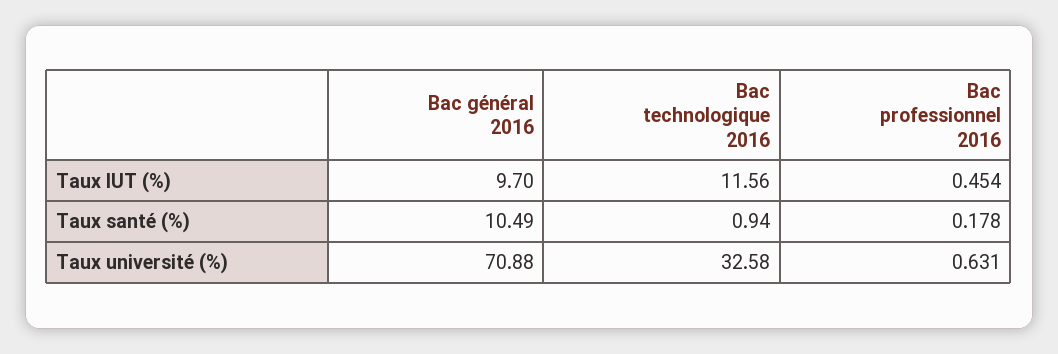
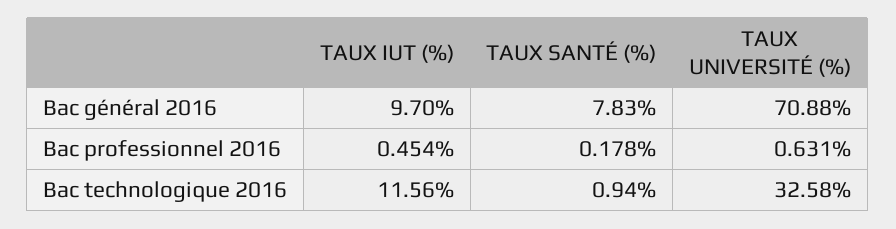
  {
    "Bac général 2016": {
      "Taux IUT (%)": 9.7,
-     "Taux santé (%)": 10.49,
+     "Taux santé (%)": 7.83,
      "Taux université (%)": 70.88
    },
    "Bac technologique 2016": {
      "Taux IUT (%)": 11.56,
      "Taux santé (%)": 0.94,
      "Taux université (%)": 32.58
    },
    "Bac professionnel 2016": {
      "Taux IUT (%)": 0.454,
      "Taux santé (%)": 0.178,
      "Taux université (%)": 0.631
    }
  }

